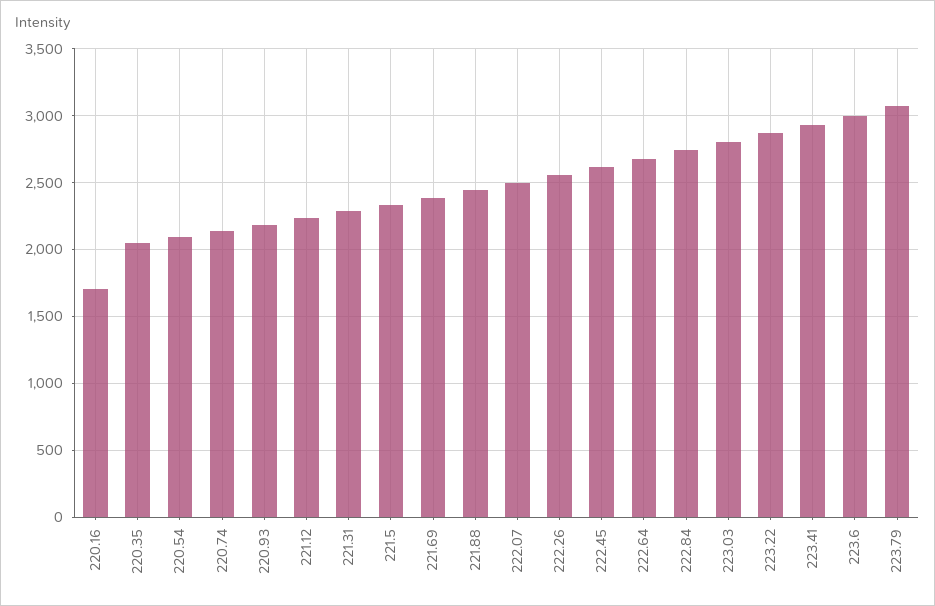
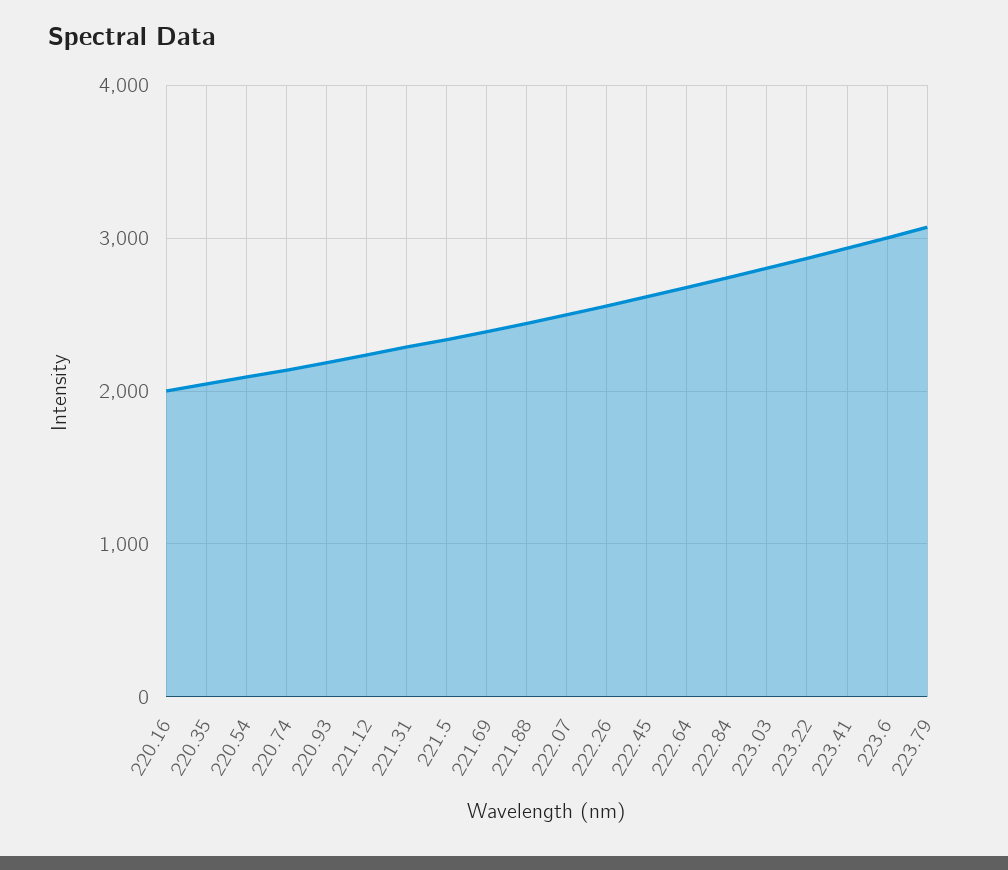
  {
-   "220.16": 1700,
+   "220.16": 2000,
    "220.35": 2050,
    "220.54": 2100,
    "220.74": 2150,
    "220.93": 2200,
    "221.12": 2250,
    "221.31": 2300,
    "221.5": 2350,
    "221.69": 2400,
    "221.88": 2450,
    "222.07": 2500,
    "222.26": 2550,
    "222.45": 2600,
    "222.64": 2700,
    "222.84": 2750,
    "223.03": 2800,
    "223.22": 2850,
    "223.41": 2950,
    "223.6": 3000,
    "223.79": 3050
  }

